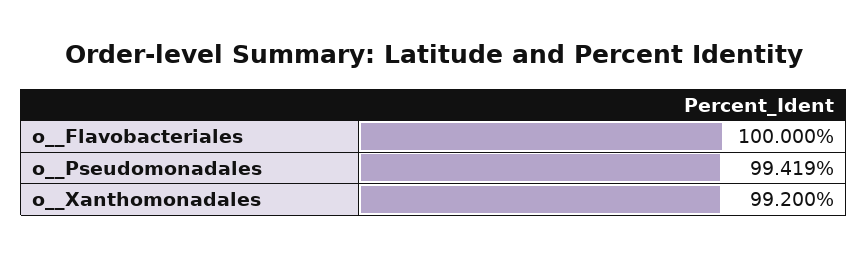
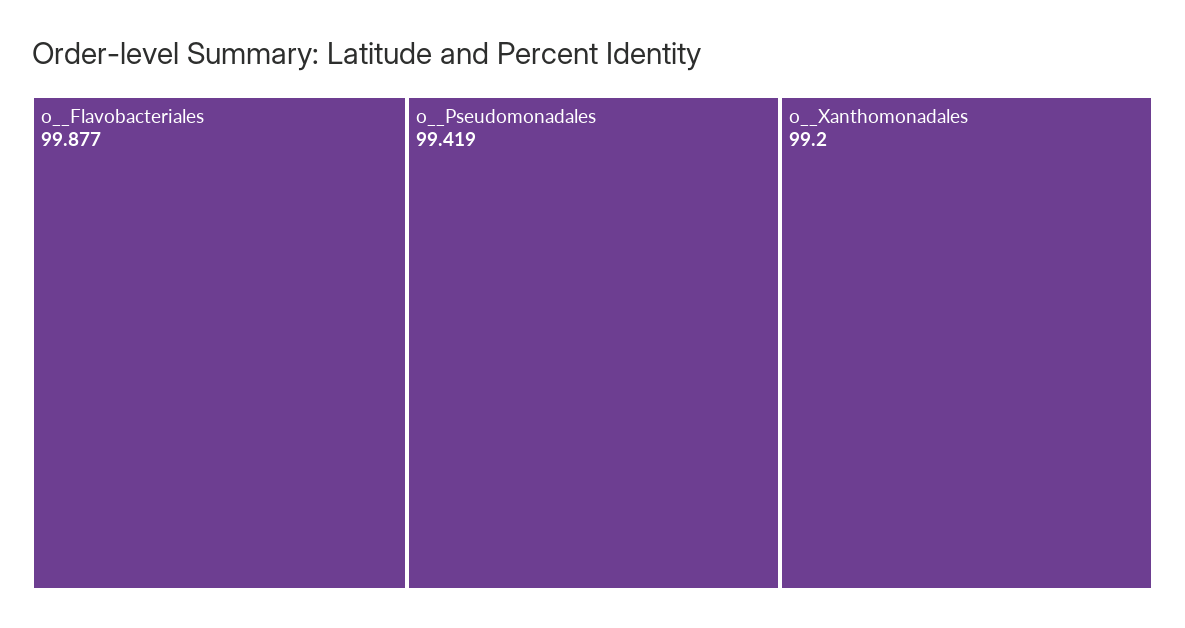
  {
-   "o__Flavobacteriales": 100,
+   "o__Flavobacteriales": 99.877,
    "o__Pseudomonadales": 99.419,
    "o__Xanthomonadales": 99.2
  }

